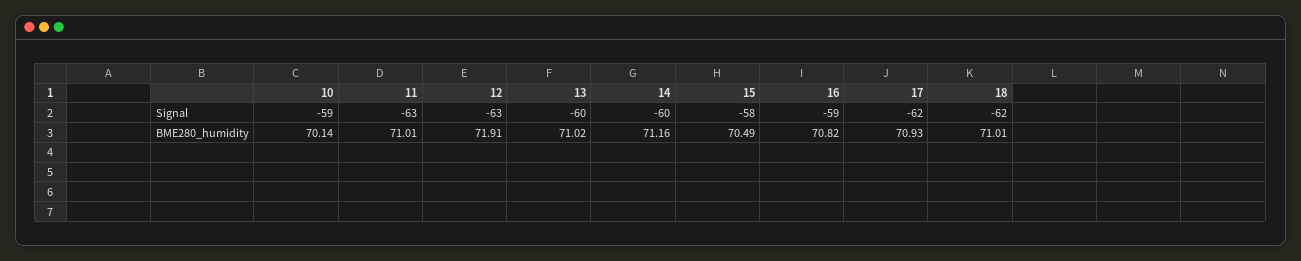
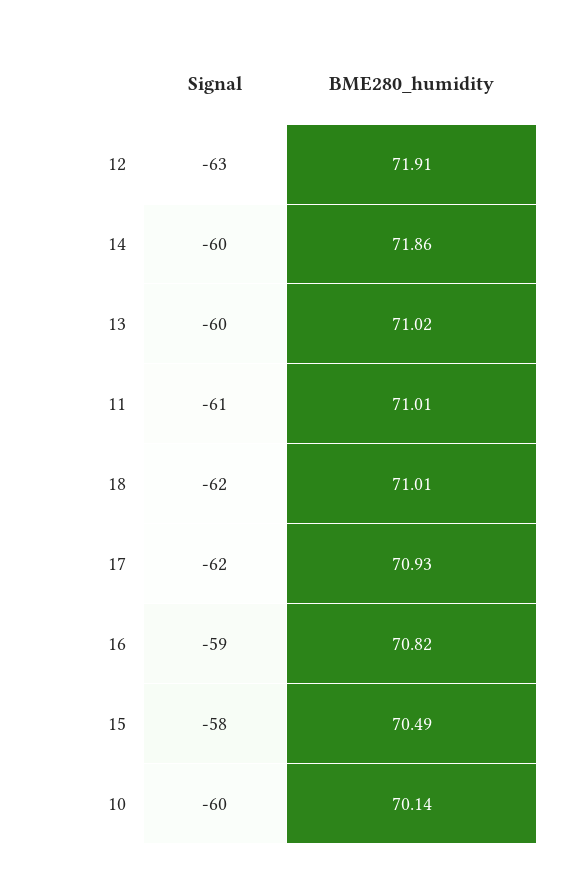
  {
    "10": {
-     "Signal": -59,
+     "Signal": -60,
      "BME280_humidity": 70.14
    },
    "11": {
-     "Signal": -63,
+     "Signal": -61,
      "BME280_humidity": 71.01
    },
    "12": {
      "Signal": -63,
      "BME280_humidity": 71.91
    },
    "13": {
      "Signal": -60,
      "BME280_humidity": 71.02
    },
    "14": {
      "Signal": -60,
-     "BME280_humidity": 71.16
+     "BME280_humidity": 71.86
    },
    "15": {
      "Signal": -58,
      "BME280_humidity": 70.49
    },
    "16": {
      "Signal": -59,
      "BME280_humidity": 70.82
    },
    "17": {
      "Signal": -62,
      "BME280_humidity": 70.93
    },
    "18": {
      "Signal": -62,
      "BME280_humidity": 71.01
    }
  }

